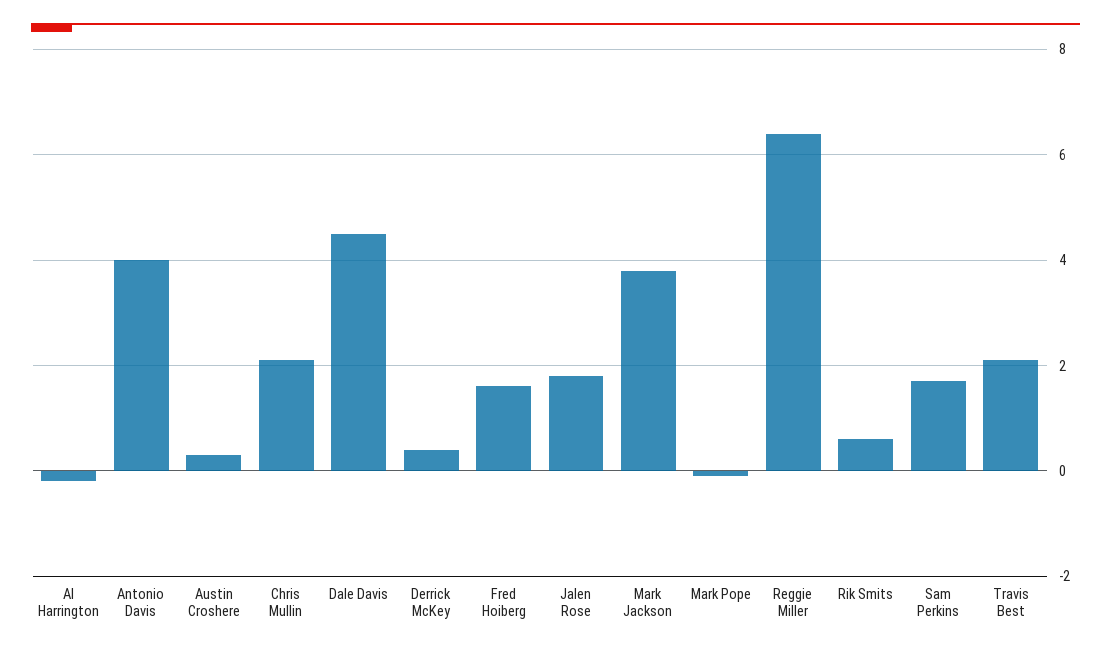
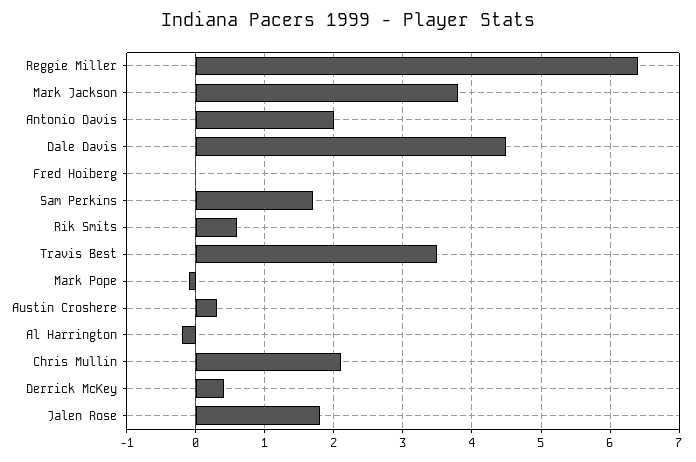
  {
    "Al Harrington": -0.2,
-   "Antonio Davis": 4,
+   "Antonio Davis": 2,
    "Austin Croshere": 0.3,
    "Chris Mullin": 2.1,
    "Dale Davis": 4.5,
    "Derrick McKey": 0.4,
-   "Fred Hoiberg": 1.5,
+   "Fred Hoiberg": 0,
    "Jalen Rose": 1.8,
    "Mark Jackson": 3.8,
    "Mark Pope": -0.1,
    "Reggie Miller": 6.4,
    "Rik Smits": 0.6,
    "Sam Perkins": 1.7,
-   "Travis Best": 2
+   "Travis Best": 3.5
  }

